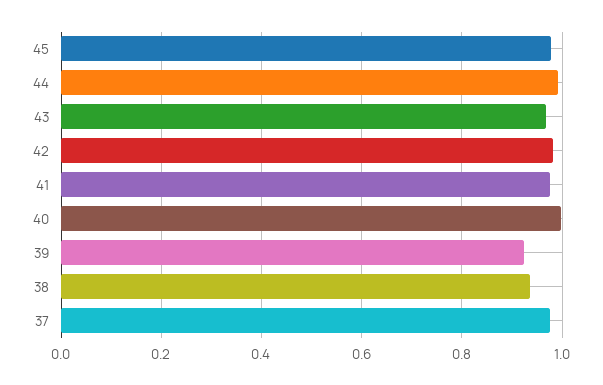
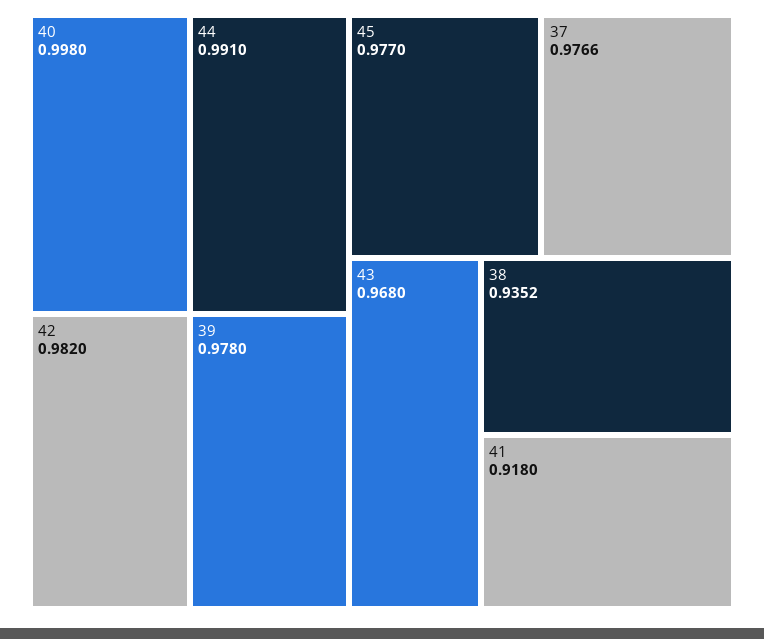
  {
    "45": 0.977,
    "44": 0.991,
    "43": 0.968,
    "42": 0.982,
-   "41": 0.98,
+   "41": 0.918,
    "40": 0.998,
-   "39": 0.92,
+   "39": 0.978,
    "38": 0.9352,
    "37": 0.9766
  }

